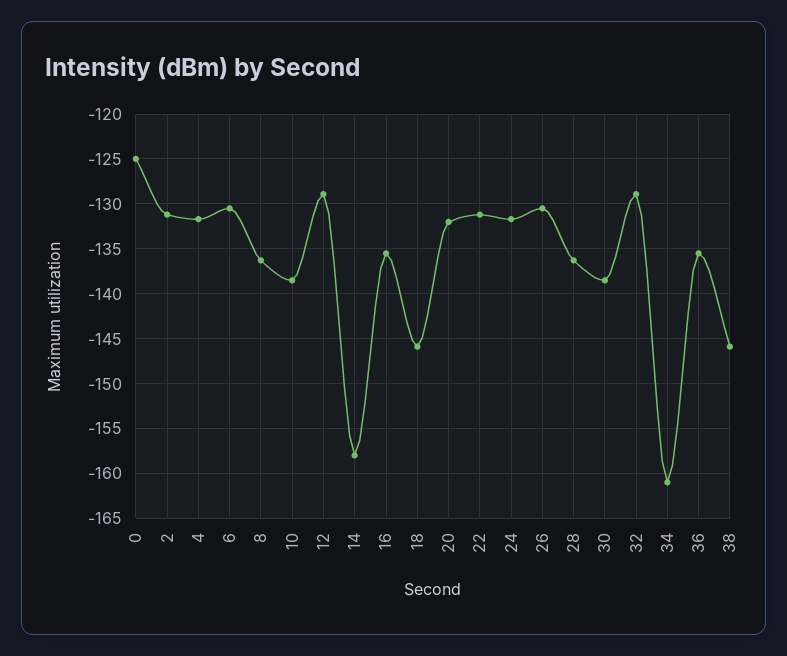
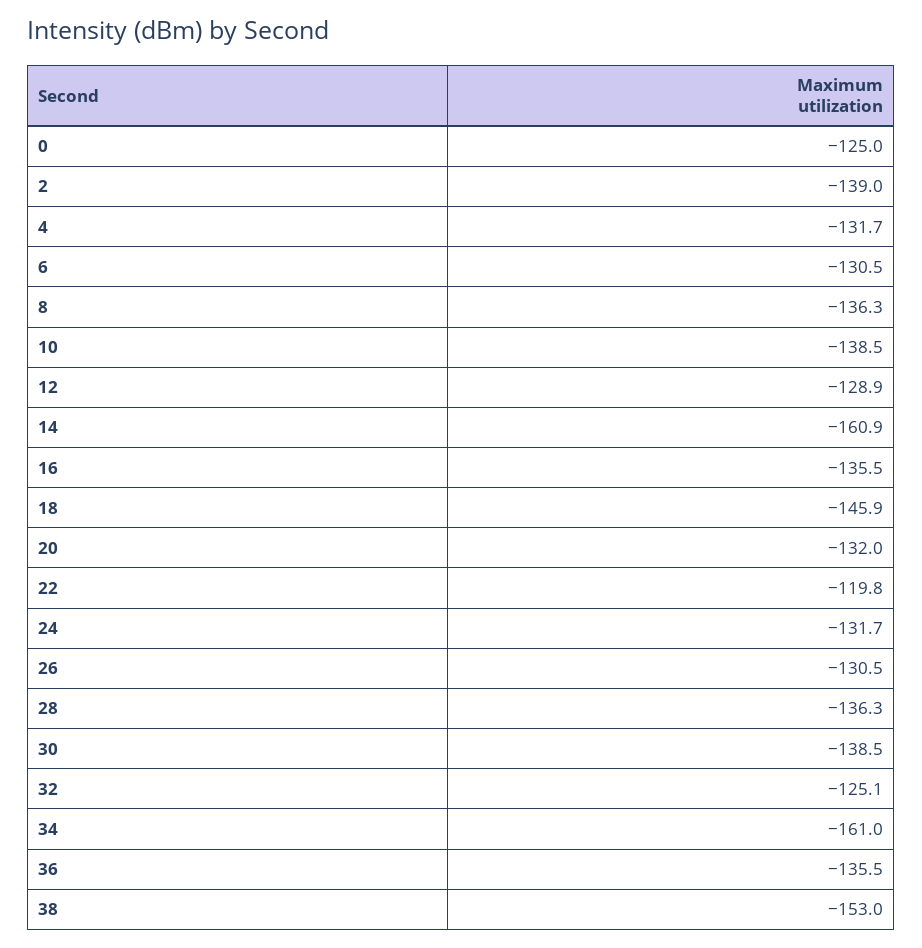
  {
    "0": -125,
-   "2": -131,
+   "2": -139,
    "4": -131.7,
    "6": -130.5,
    "8": -136.3,
    "10": -138.5,
    "12": -128.9,
-   "14": -158,
+   "14": -160.9,
    "16": -135.5,
    "18": -145.9,
    "20": -132,
-   "22": -131,
+   "22": -119.8,
    "24": -131.7,
    "26": -130.5,
    "28": -136.3,
    "30": -138.5,
-   "32": -129,
+   "32": -125.1,
    "34": -161,
    "36": -135.5,
-   "38": -146
+   "38": -153
  }

